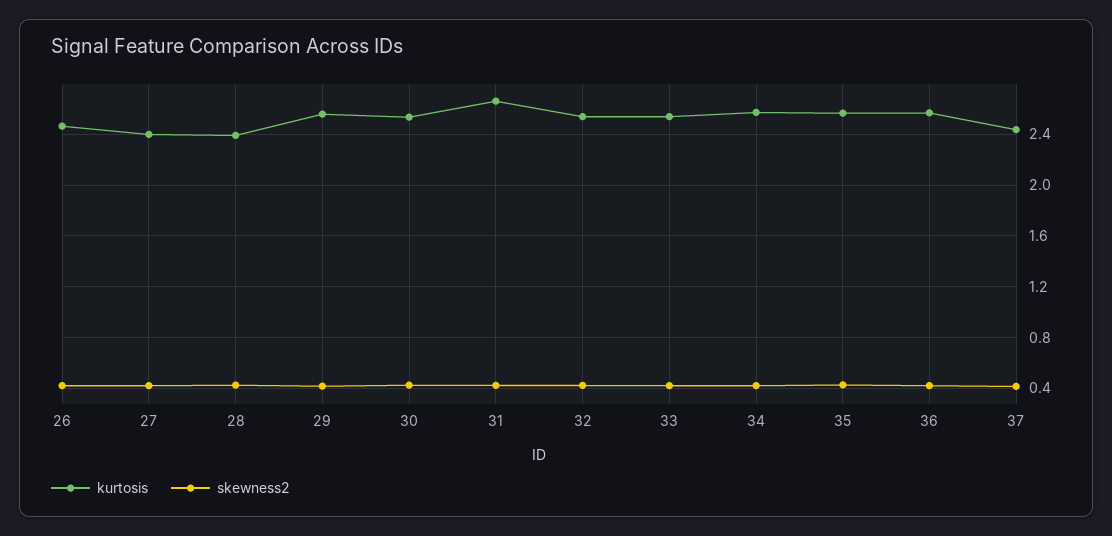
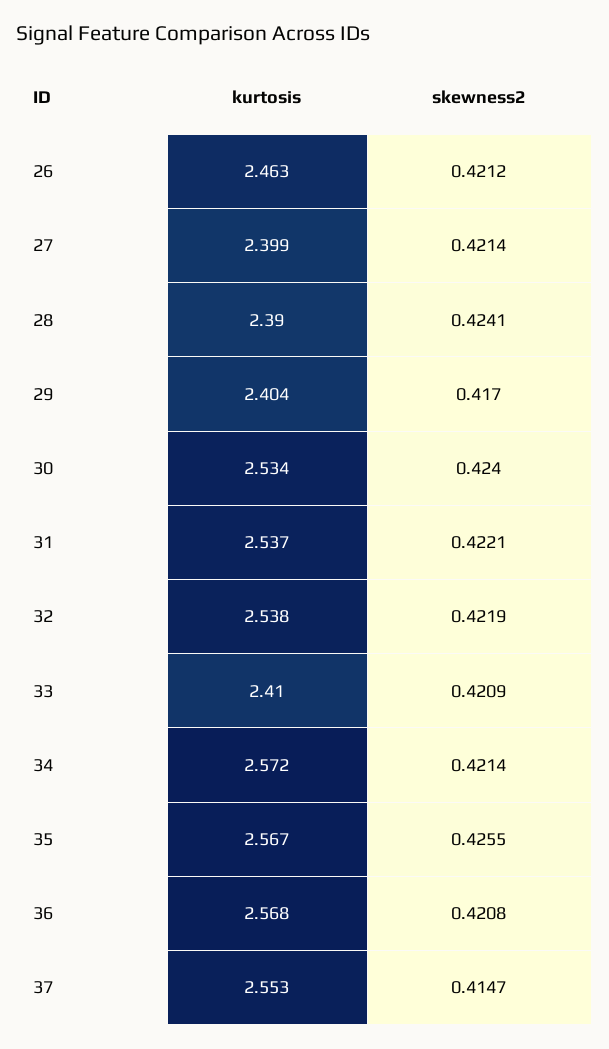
  {
    "kurtosis": {
      "26": 2.463,
      "27": 2.399,
      "28": 2.39,
-     "29": 2.55,
+     "29": 2.404,
      "30": 2.534,
-     "31": 2.65,
+     "31": 2.537,
      "32": 2.538,
-     "33": 2.55,
+     "33": 2.41,
      "34": 2.572,
      "35": 2.567,
      "36": 2.568,
-     "37": 2.45
+     "37": 2.553
    },
    "skewness2": {
      "26": 0.4212,
      "27": 0.4214,
      "28": 0.4241,
      "29": 0.417,
      "30": 0.424,
      "31": 0.4221,
      "32": 0.4219,
      "33": 0.4209,
      "34": 0.4214,
      "35": 0.4255,
      "36": 0.4208,
      "37": 0.4147
    }
  }

